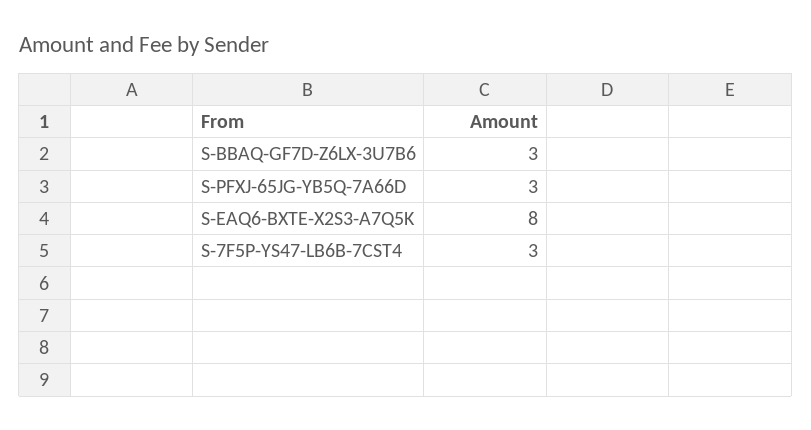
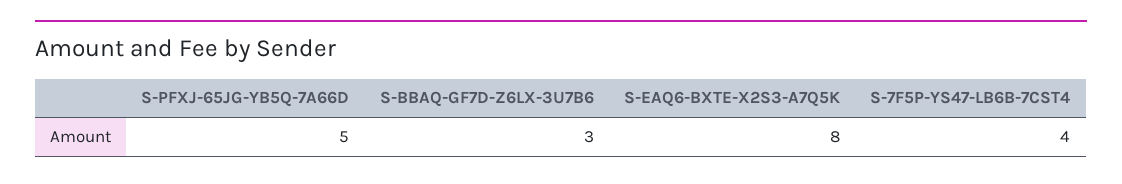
  {
    "S-BBAQ-GF7D-Z6LX-3U7B6": 3,
-   "S-PFXJ-65JG-YB5Q-7A66D": 3,
+   "S-PFXJ-65JG-YB5Q-7A66D": 5,
    "S-EAQ6-BXTE-X2S3-A7Q5K": 8,
-   "S-7F5P-YS47-LB6B-7CST4": 3
+   "S-7F5P-YS47-LB6B-7CST4": 4
  }

